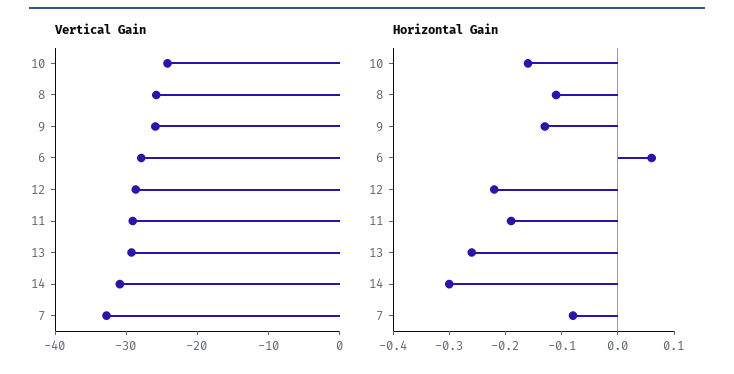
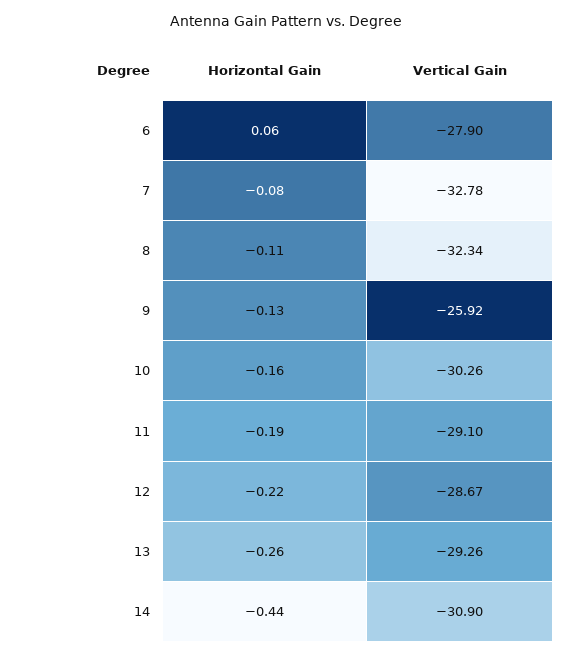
  {
    "Vertical Gain": {
-     "10": -24,
+     "10": -30.26,
-     "8": -26,
+     "8": -32.34,
      "9": -25.92,
      "6": -27.9,
      "12": -28.67,
      "11": -29.1,
      "13": -29.26,
      "14": -30.9,
      "7": -32.78
    },
    "Horizontal Gain": {
      "10": -0.16,
      "8": -0.11,
      "9": -0.13,
      "6": 0.06,
      "12": -0.22,
      "11": -0.19,
      "13": -0.26,
-     "14": -0.3,
+     "14": -0.44,
      "7": -0.08
    }
  }

